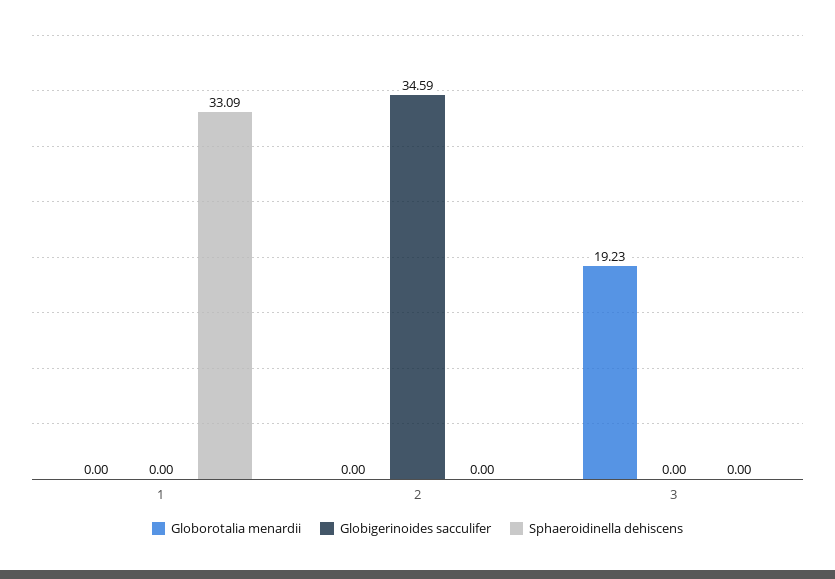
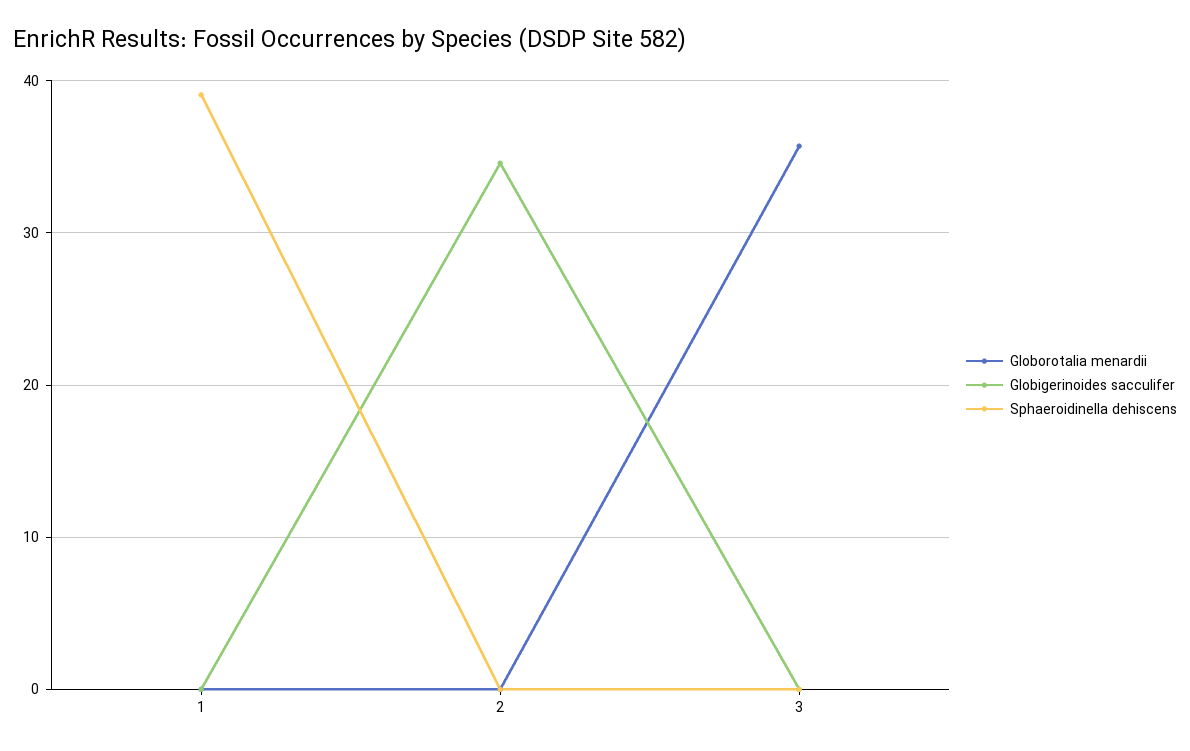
  {
    "Globorotalia menardii": {
      "1": 0,
      "2": 0,
-     "3": 19.23
+     "3": 36
    },
    "Globigerinoides sacculifer": {
      "1": 0,
      "2": 34.59,
      "3": 0
    },
    "Sphaeroidinella dehiscens": {
-     "1": 33.09,
+     "1": 39,
      "2": 0,
      "3": 0
    }
  }

